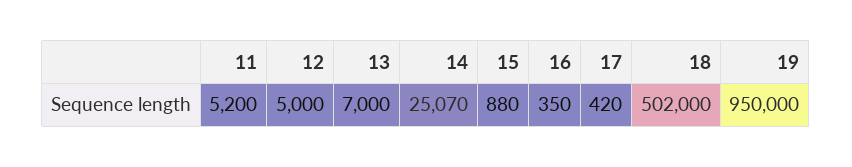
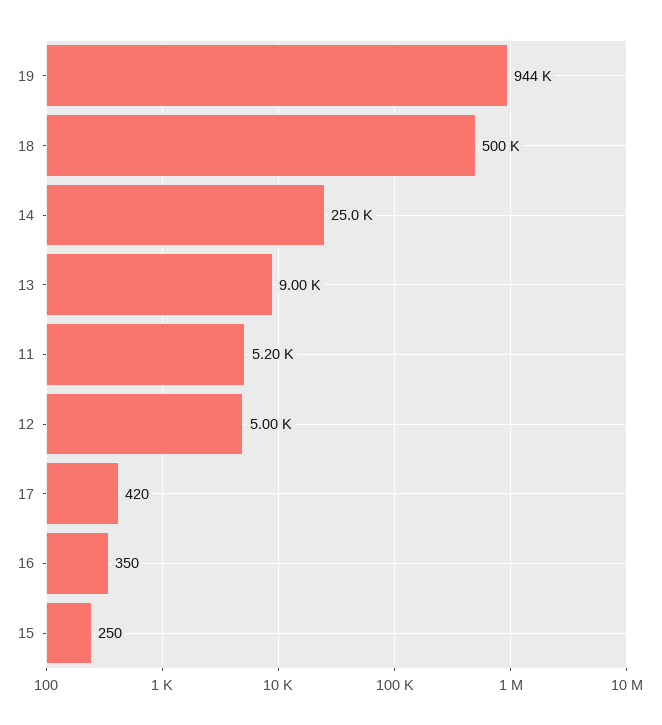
  {
    "11": 5200,
    "12": 5000,
-   "13": 7000,
+   "13": 9000,
-   "14": 25070,
+   "14": 25000,
-   "15": 880,
+   "15": 250,
    "16": 350,
    "17": 420,
-   "18": 502000,
+   "18": 500000,
-   "19": 950000
+   "19": 944000
  }

